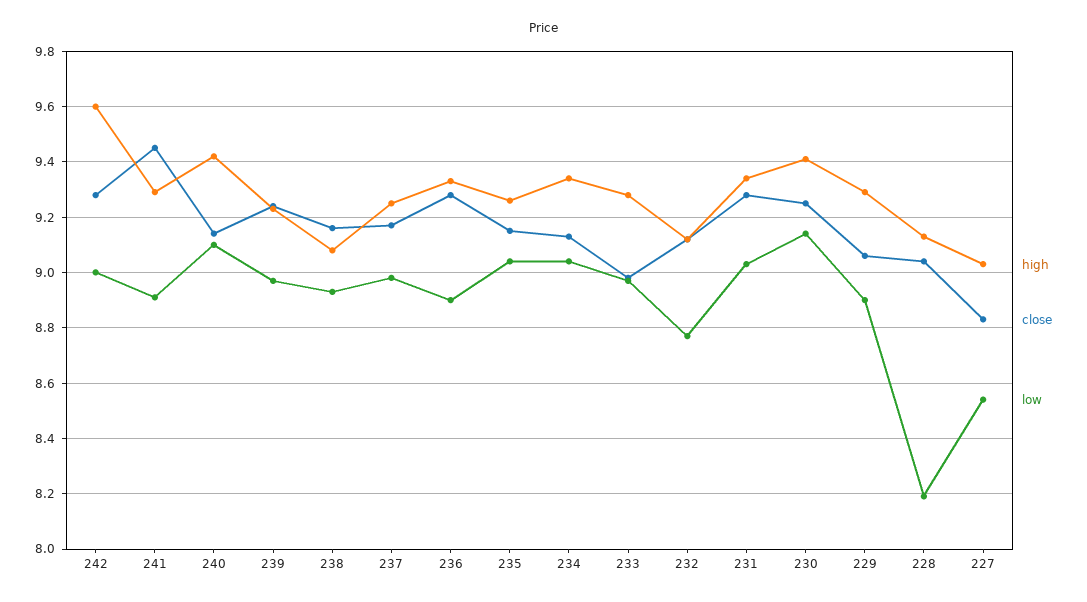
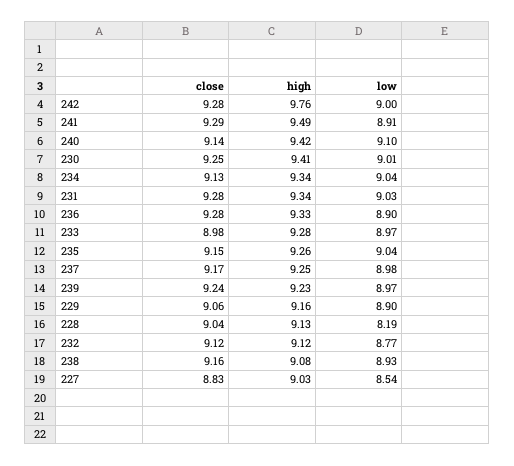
  {
    "high": {
-     "242": 9.6,
+     "242": 9.76,
-     "241": 9.3,
+     "241": 9.49,
      "240": 9.42,
      "239": 9.23,
      "238": 9.08,
      "237": 9.25,
      "236": 9.33,
      "235": 9.26,
      "234": 9.34,
      "233": 9.28,
      "232": 9.12,
      "231": 9.34,
      "230": 9.41,
-     "229": 9.3,
+     "229": 9.16,
      "228": 9.13,
      "227": 9.03
    },
    "close": {
      "242": 9.28,
-     "241": 9.45,
+     "241": 9.29,
      "240": 9.14,
      "239": 9.24,
      "238": 9.16,
      "237": 9.17,
      "236": 9.28,
      "235": 9.15,
      "234": 9.13,
      "233": 8.98,
      "232": 9.12,
      "231": 9.28,
      "230": 9.25,
      "229": 9.06,
      "228": 9.04,
      "227": 8.83
    },
    "low": {
      "242": 9,
      "241": 8.91,
      "240": 9.1,
      "239": 8.97,
      "238": 8.93,
      "237": 8.98,
      "236": 8.9,
      "235": 9.04,
      "234": 9.04,
      "233": 8.97,
      "232": 8.77,
      "231": 9.03,
-     "230": 9.15,
+     "230": 9.01,
      "229": 8.9,
      "228": 8.19,
      "227": 8.54
    }
  }

